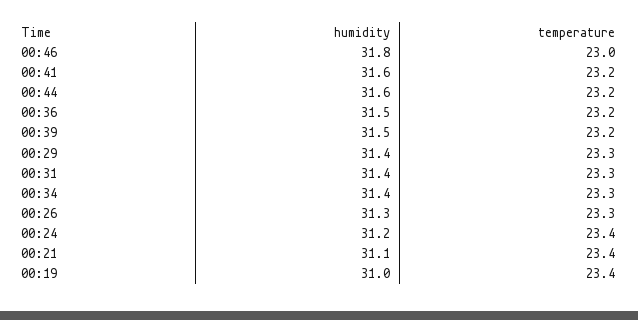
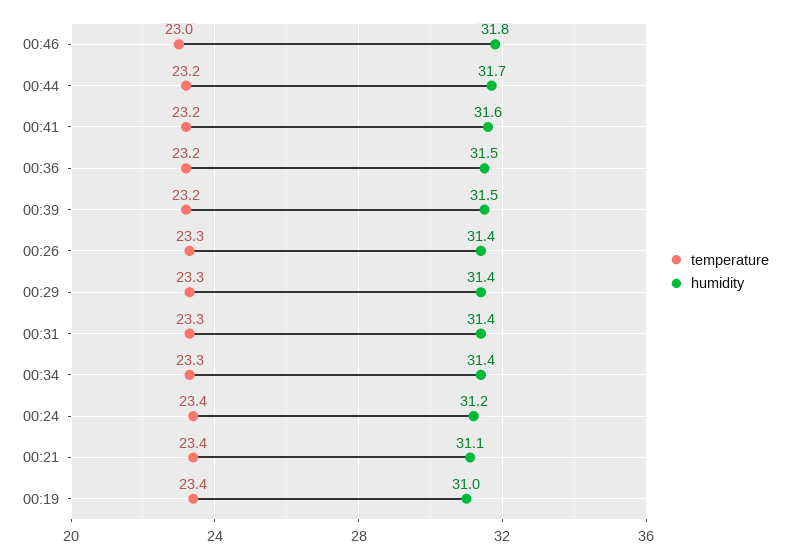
  {
    "humidity": {
      "00:46": 31.8,
      "00:41": 31.6,
-     "00:44": 31.6,
+     "00:44": 31.7,
      "00:36": 31.5,
      "00:39": 31.5,
      "00:29": 31.4,
      "00:31": 31.4,
      "00:34": 31.4,
-     "00:26": 31.3,
+     "00:26": 31.4,
      "00:24": 31.2,
      "00:21": 31.1,
      "00:19": 31
    },
    "temperature": {
      "00:46": 23,
      "00:41": 23.2,
      "00:44": 23.2,
      "00:36": 23.2,
      "00:39": 23.2,
      "00:29": 23.3,
      "00:31": 23.3,
      "00:34": 23.3,
      "00:26": 23.3,
      "00:24": 23.4,
      "00:21": 23.4,
      "00:19": 23.4
    }
  }

